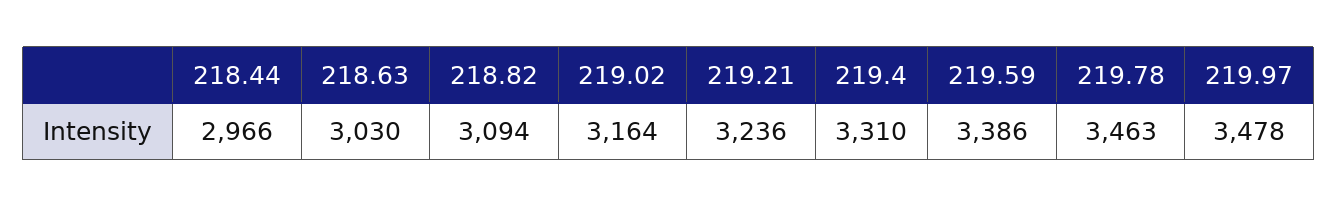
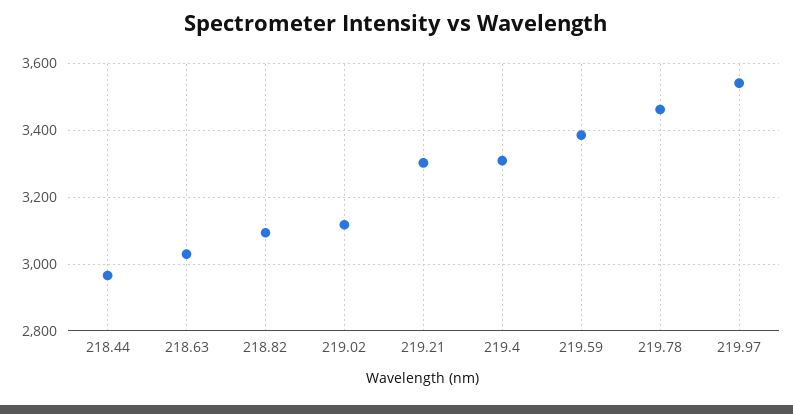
  {
    "218.44": 2966,
    "218.63": 3030,
    "218.82": 3094,
-   "219.02": 3164,
+   "219.02": 3120,
-   "219.21": 3236,
+   "219.21": 3300,
    "219.4": 3310,
    "219.59": 3386,
    "219.78": 3463,
-   "219.97": 3478
+   "219.97": 3540
  }

